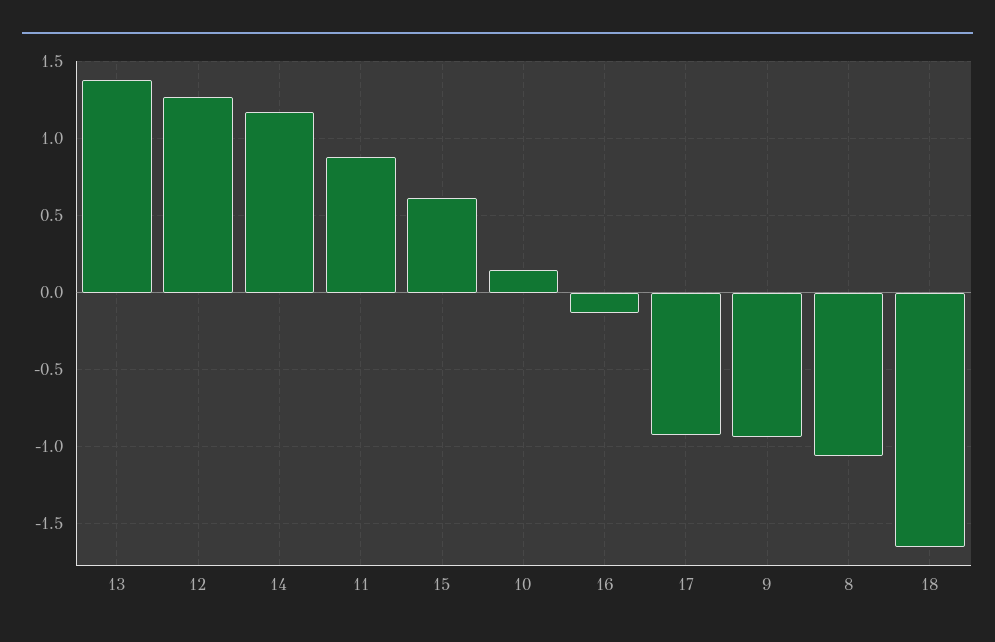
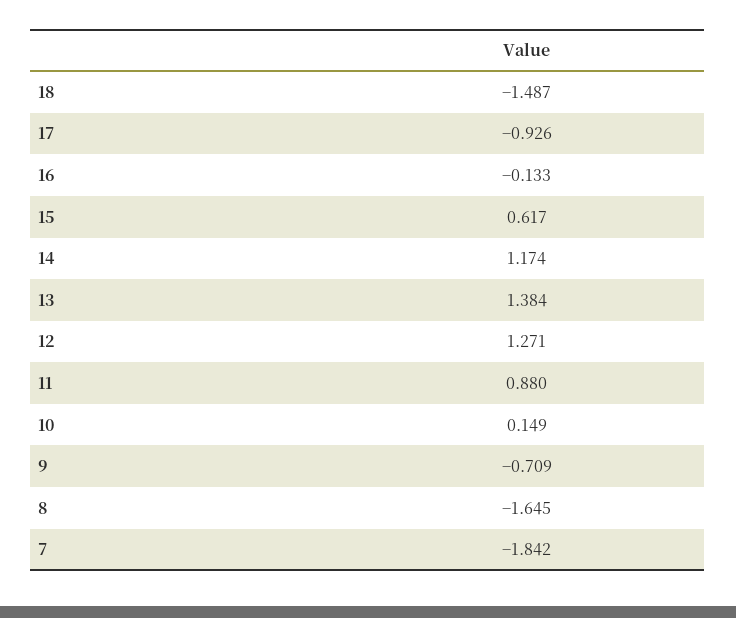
  {
    "13": 1.384,
    "12": 1.271,
    "14": 1.174,
    "11": 0.88,
    "15": 0.617,
    "10": 0.149,
    "16": -0.133,
    "17": -0.926,
-   "9": -0.95,
+   "9": -0.709,
-   "8": -1.05,
+   "8": -1.645,
-   "18": -1.65
+   "18": -1.487,
+   "7": -1.842
  }

